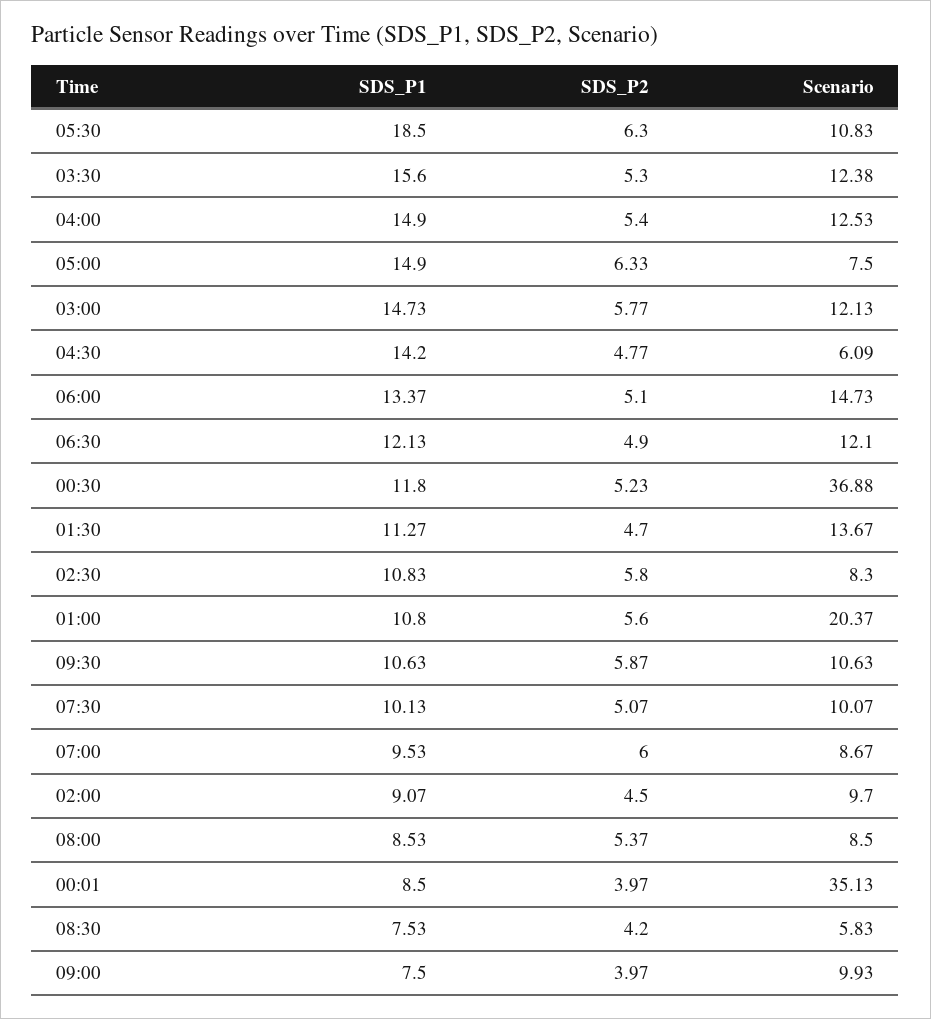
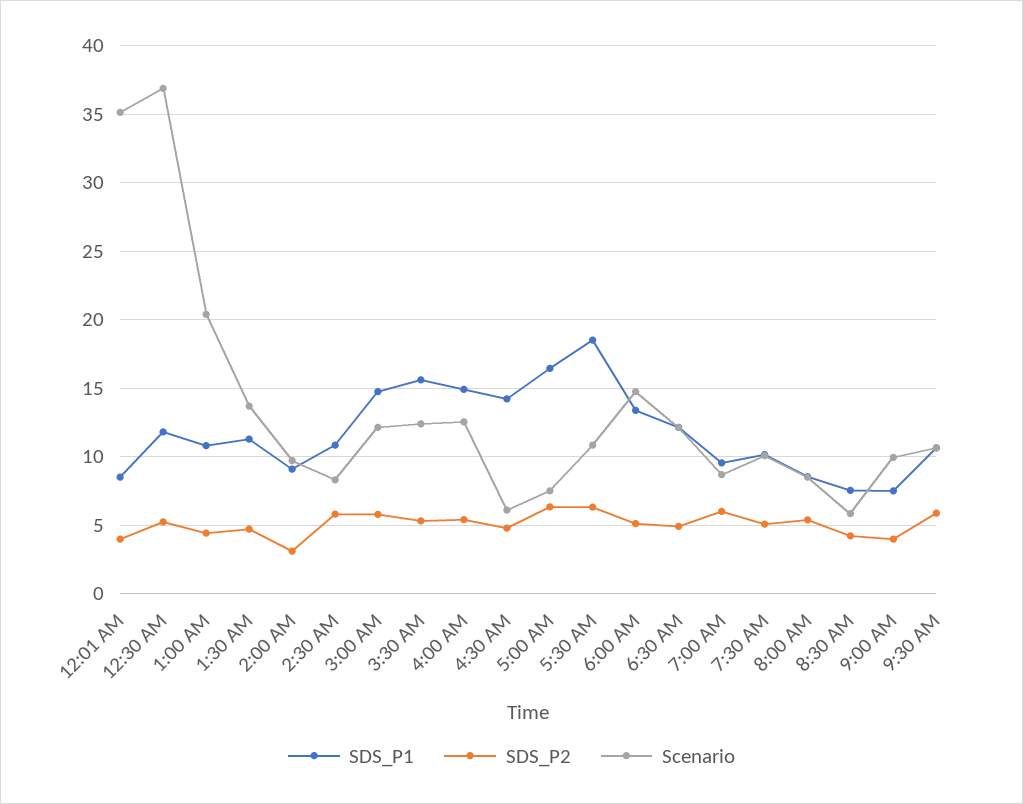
  {
    "SDS_P1": {
      "05:30": 18.5,
      "03:30": 15.6,
      "04:00": 14.9,
-     "05:00": 14.9,
+     "05:00": 16.5,
      "03:00": 14.73,
      "04:30": 14.2,
      "06:00": 13.37,
      "06:30": 12.13,
      "00:30": 11.8,
      "01:30": 11.27,
      "02:30": 10.83,
      "01:00": 10.8,
      "09:30": 10.63,
      "07:30": 10.13,
      "07:00": 9.53,
      "02:00": 9.07,
      "08:00": 8.53,
      "00:01": 8.5,
      "08:30": 7.53,
      "09:00": 7.5
    },
    "SDS_P2": {
      "05:30": 6.3,
      "03:30": 5.3,
      "04:00": 5.4,
      "05:00": 6.33,
      "03:00": 5.77,
      "04:30": 4.77,
      "06:00": 5.1,
      "06:30": 4.9,
      "00:30": 5.23,
      "01:30": 4.7,
      "02:30": 5.8,
-     "01:00": 5.6,
+     "01:00": 4.5,
      "09:30": 5.87,
      "07:30": 5.07,
      "07:00": 6,
-     "02:00": 4.5,
+     "02:00": 3,
      "08:00": 5.37,
      "00:01": 3.97,
      "08:30": 4.2,
      "09:00": 3.97
    },
    "Scenario": {
      "05:30": 10.83,
      "03:30": 12.38,
      "04:00": 12.53,
      "05:00": 7.5,
      "03:00": 12.13,
      "04:30": 6.09,
      "06:00": 14.73,
      "06:30": 12.1,
      "00:30": 36.88,
      "01:30": 13.67,
      "02:30": 8.3,
      "01:00": 20.37,
      "09:30": 10.63,
      "07:30": 10.07,
      "07:00": 8.67,
      "02:00": 9.7,
      "08:00": 8.5,
      "00:01": 35.13,
      "08:30": 5.83,
      "09:00": 9.93
    }
  }

